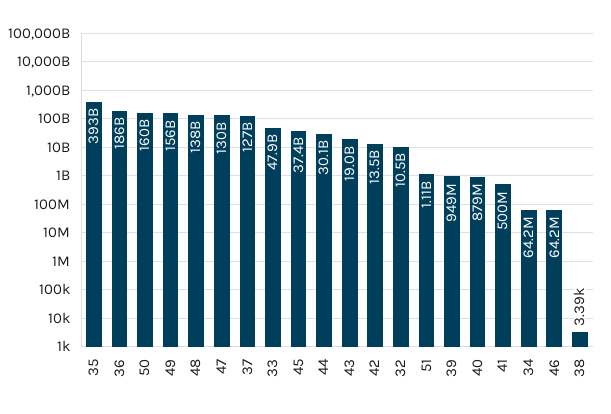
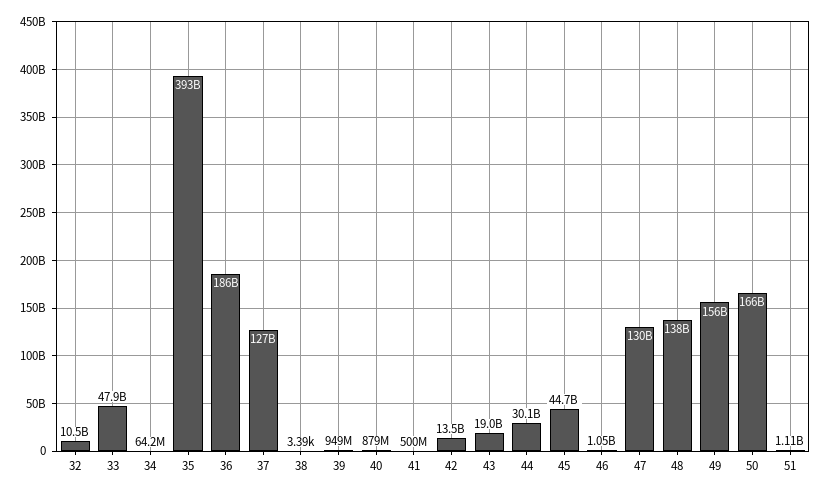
  {
    "35": 393000000000,
    "36": 186000000000,
-   "50": 160000000000,
+   "50": 166000000000,
    "49": 156000000000,
    "48": 138000000000,
    "47": 130000000000,
    "37": 127000000000,
    "33": 47900000000,
-   "45": 37400000000,
+   "45": 44700000000,
    "44": 30100000000,
    "43": 19000000000,
    "42": 13500000000,
    "32": 10500000000,
    "51": 1110000000,
    "39": 949000000,
    "40": 879000000,
    "41": 500000000,
    "34": 64200000,
-   "46": 64200000,
+   "46": 1050000000,
    "38": 3390
  }

